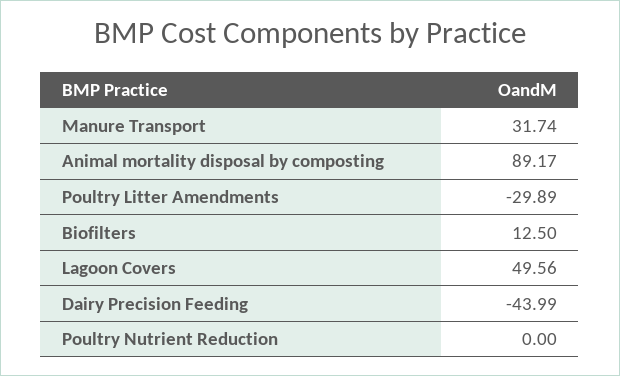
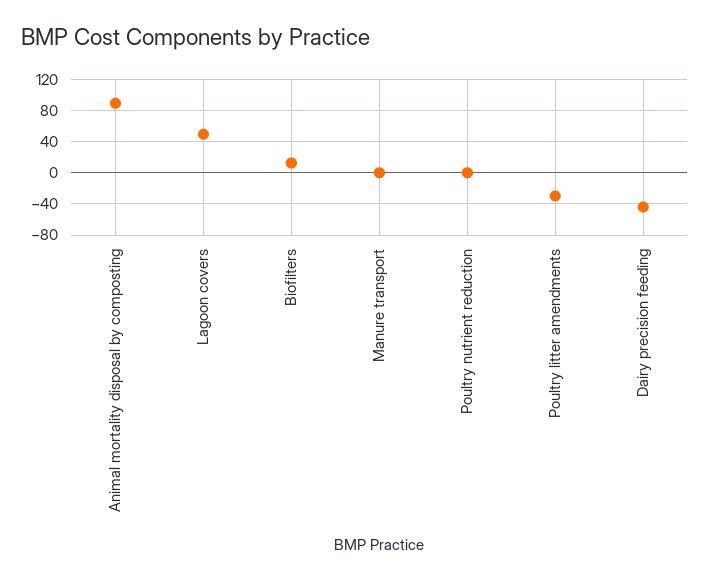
  {
-   "Manure Transport": 31.74,
+   "Manure Transport": 0,
    "Animal mortality disposal by composting": 89.17,
    "Poultry Litter Amendments": -29.89,
    "Biofilters": 12.5,
    "Lagoon Covers": 49.56,
    "Dairy Precision Feeding": -43.99,
    "Poultry Nutrient Reduction": 0
  }

